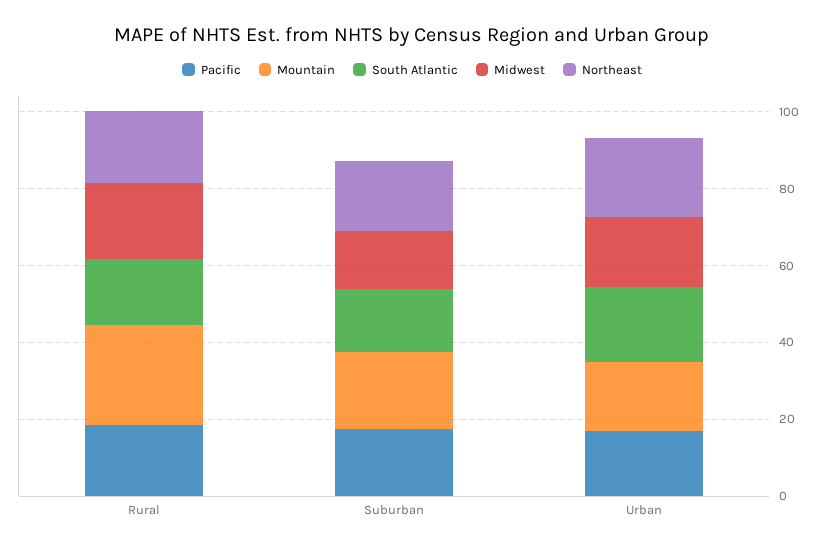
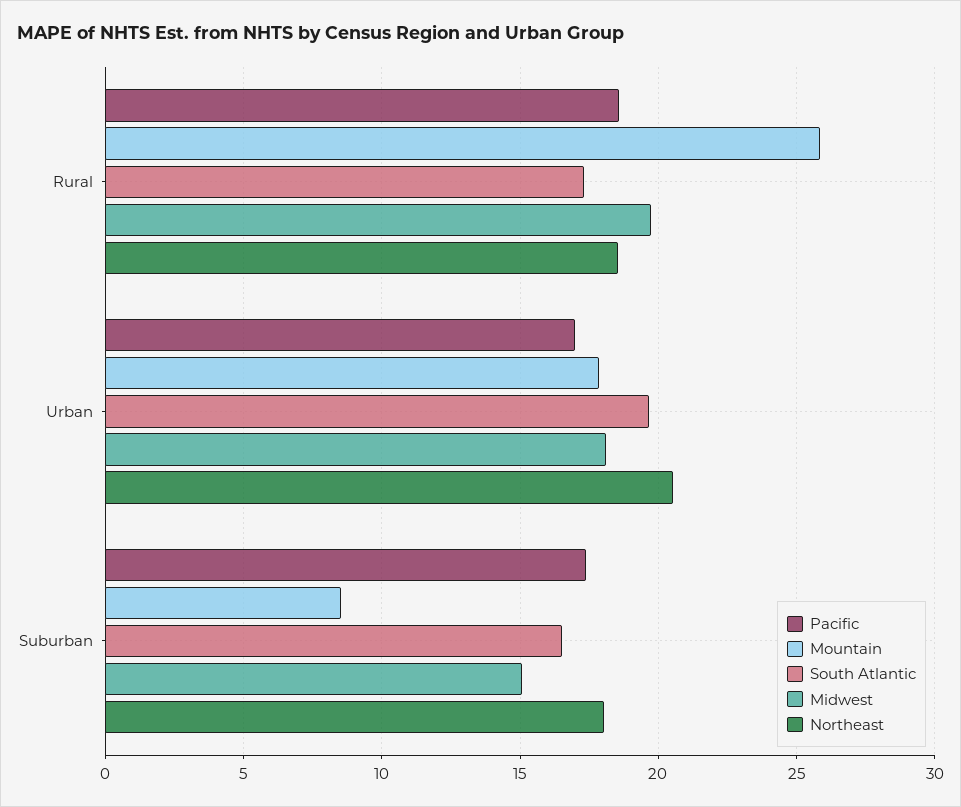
  {
    "Pacific": {
      "Rural": 18.5,
      "Suburban": 17.5,
      "Urban": 17
    },
    "Mountain": {
      "Rural": 26,
-     "Suburban": 20,
+     "Suburban": 8.5,
      "Urban": 18
    },
    "South Atlantic": {
      "Rural": 17.5,
      "Suburban": 16.5,
      "Urban": 19.5
    },
    "Midwest": {
      "Rural": 19.5,
      "Suburban": 15,
      "Urban": 18
    },
    "Northeast": {
      "Rural": 18.5,
      "Suburban": 18,
      "Urban": 20.5
    }
  }

